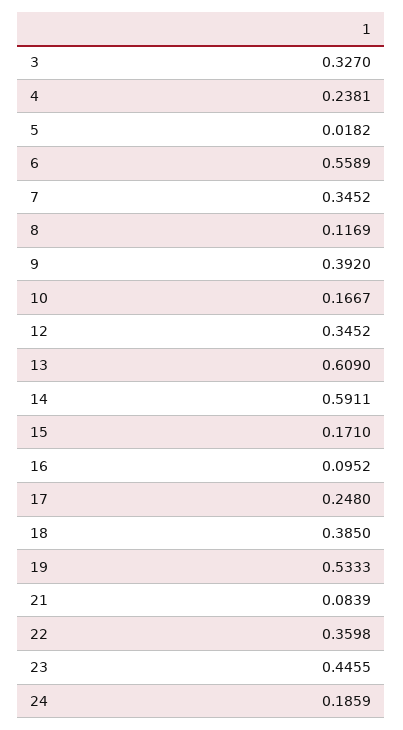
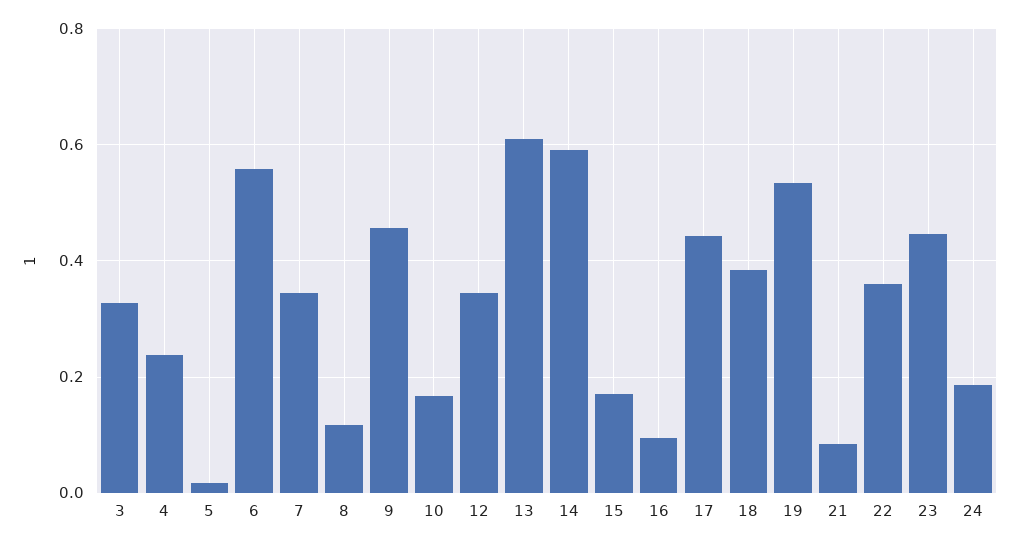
  {
    "3": 0.327,
    "4": 0.2381,
    "5": 0.0182,
    "6": 0.5589,
    "7": 0.3452,
    "8": 0.1169,
-   "9": 0.392,
+   "9": 0.46,
    "10": 0.1667,
    "12": 0.3452,
    "13": 0.609,
    "14": 0.5911,
    "15": 0.171,
    "16": 0.0952,
-   "17": 0.248,
+   "17": 0.44,
    "18": 0.385,
    "19": 0.5333,
    "21": 0.0839,
    "22": 0.3598,
    "23": 0.4455,
    "24": 0.1859
  }

